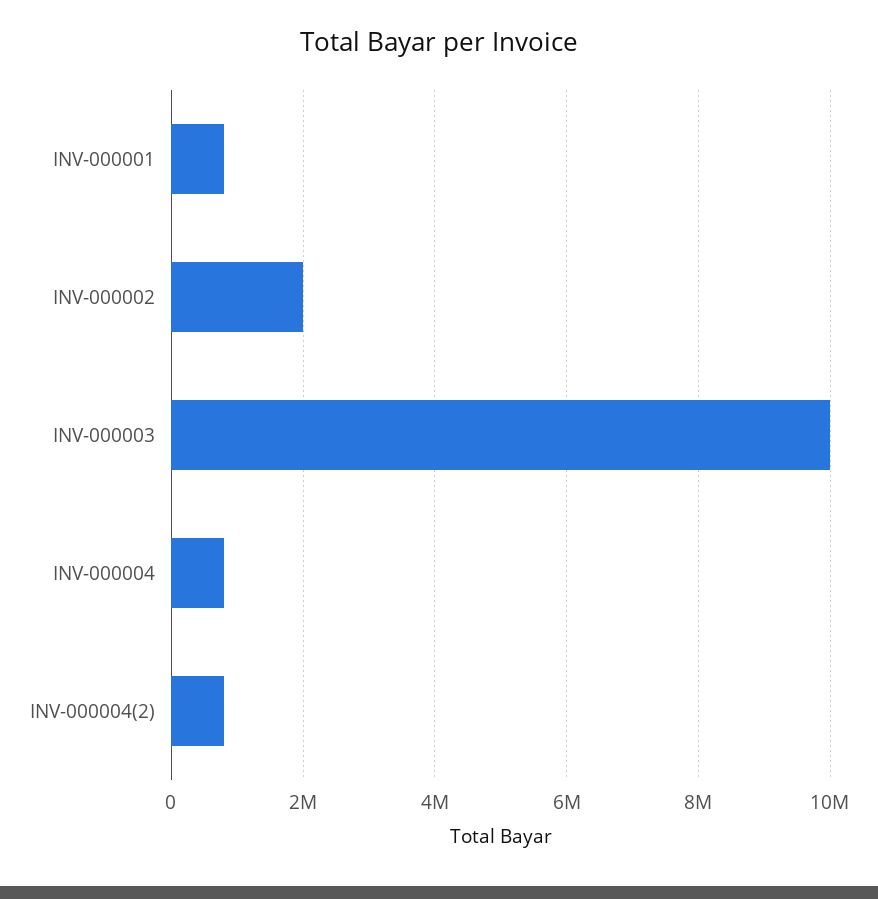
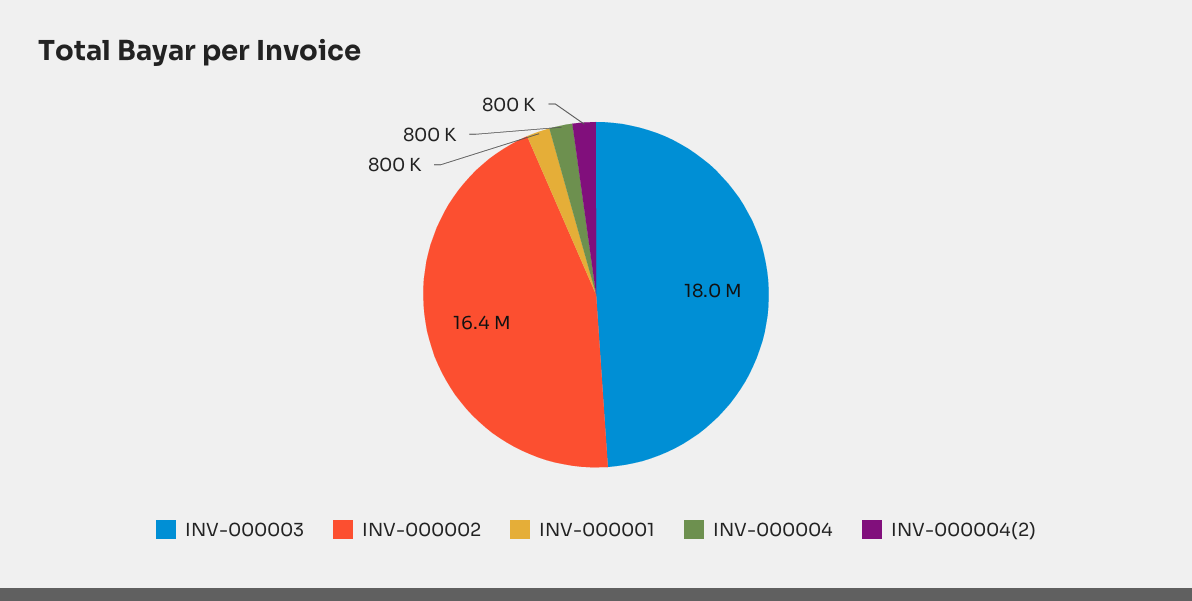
  {
    "INV-000001": 800000,
-   "INV-000002": 2000000,
+   "INV-000002": 16400000,
-   "INV-000003": 10000000,
+   "INV-000003": 18000000,
    "INV-000004": 800000,
    "INV-000004(2)": 800000
  }

